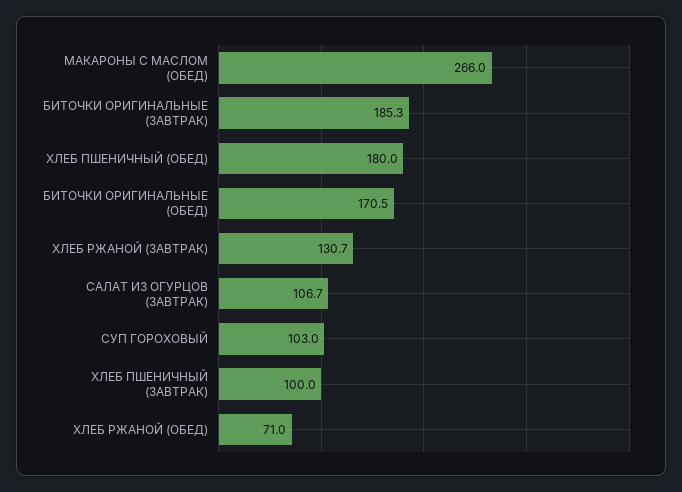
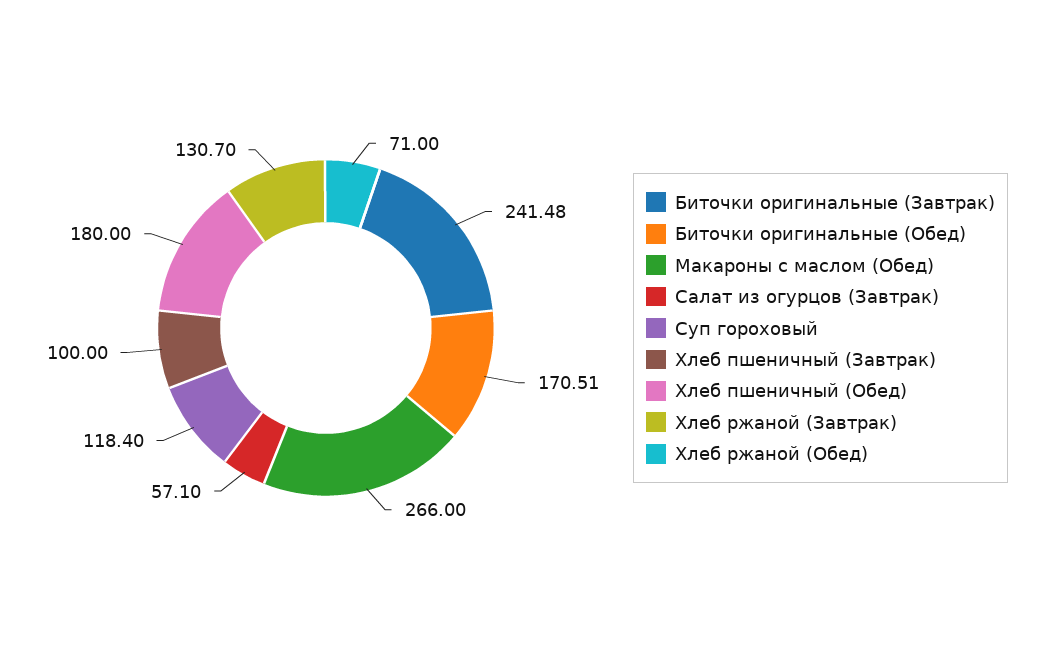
  {
    "МАКАРОНЫ С МАСЛОМ (ОБЕД)": 266,
-   "БИТОЧКИ ОРИГИНАЛЬНЫЕ (ЗАВТРАК)": 185.3,
+   "БИТОЧКИ ОРИГИНАЛЬНЫЕ (ЗАВТРАК)": 241.48,
    "ХЛЕБ ПШЕНИЧНЫЙ (ОБЕД)": 180,
    "БИТОЧКИ ОРИГИНАЛЬНЫЕ (ОБЕД)": 170.51,
    "ХЛЕБ РЖАНОЙ (ЗАВТРАК)": 130.7,
-   "САЛАТ ИЗ ОГУРЦОВ (ЗАВТРАК)": 106.7,
+   "САЛАТ ИЗ ОГУРЦОВ (ЗАВТРАК)": 57.1,
-   "СУП ГОРОХОВЫЙ": 103,
+   "СУП ГОРОХОВЫЙ": 118.4,
    "ХЛЕБ ПШЕНИЧНЫЙ (ЗАВТРАК)": 100,
    "ХЛЕБ РЖАНОЙ (ОБЕД)": 71
  }

